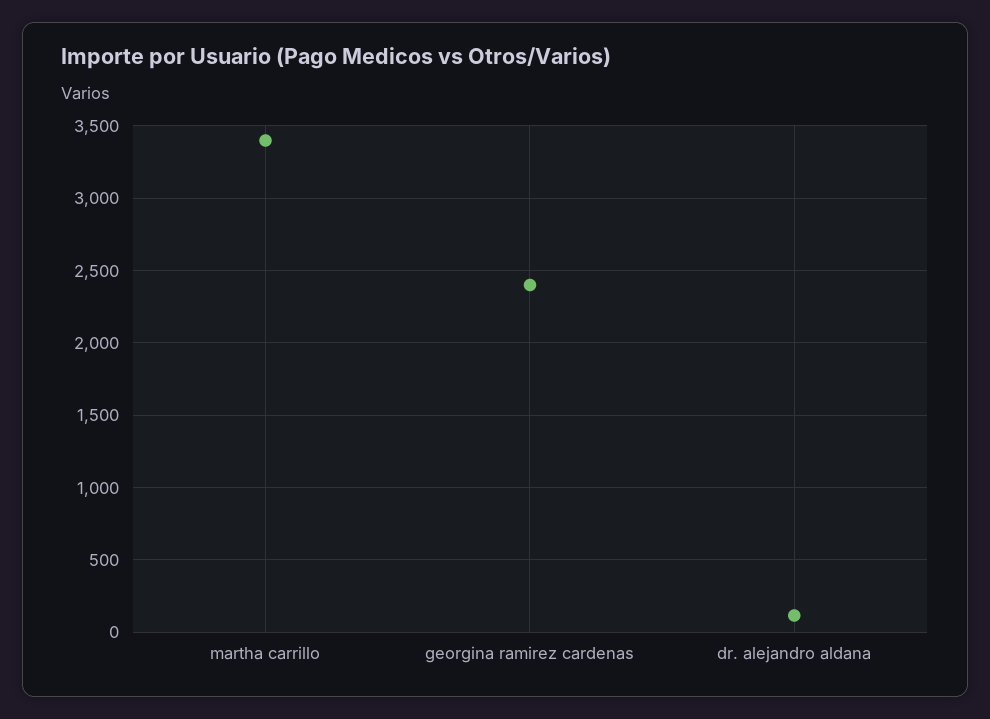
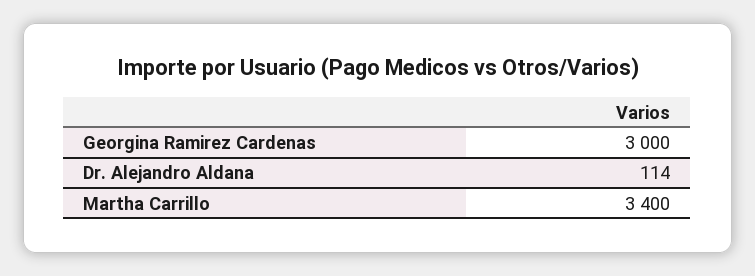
  {
    "martha carrillo": 3400,
-   "georgina ramirez cardenas": 2400,
+   "georgina ramirez cardenas": 3000,
    "dr. alejandro aldana": 114
  }

